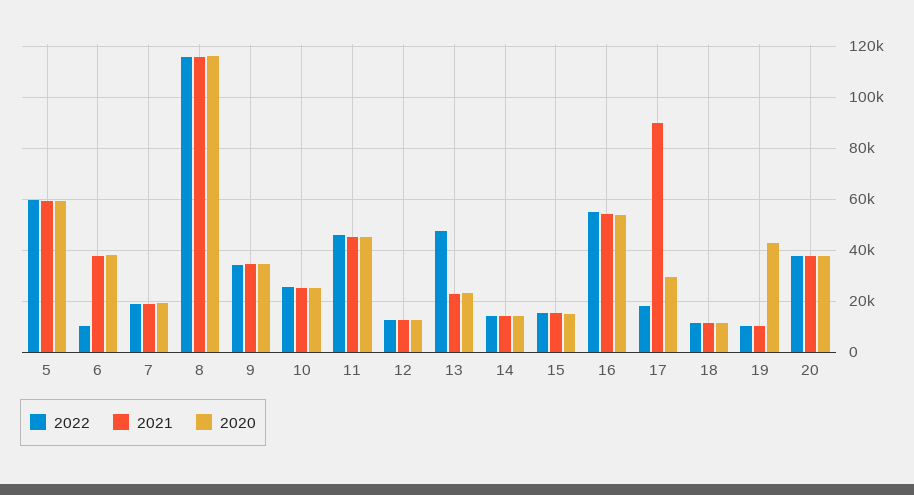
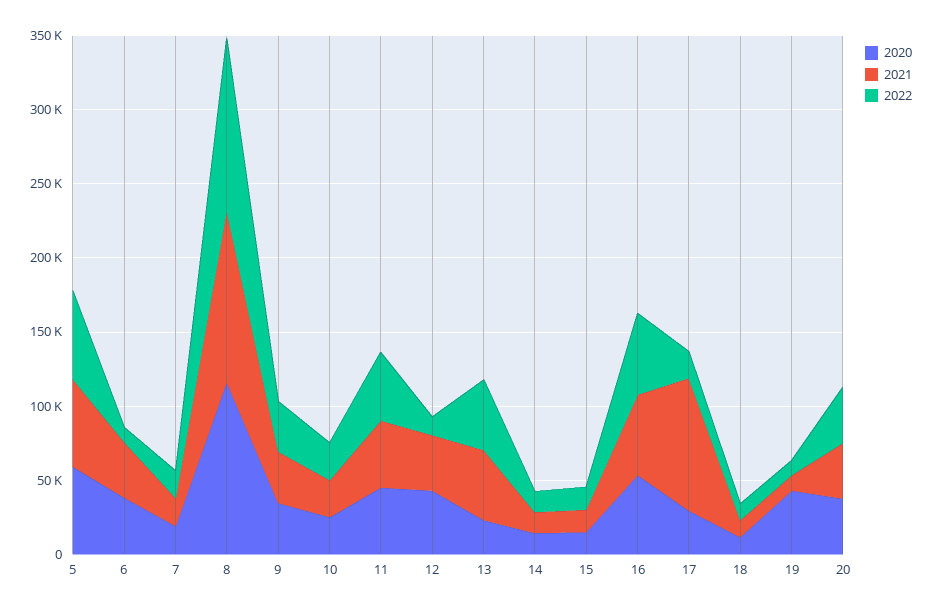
  {
    "2022": {
      "5": 60000,
      "6": 10000,
      "7": 17500,
      "8": 115000,
      "9": 35000,
      "10": 25000,
      "11": 45000,
      "12": 12500,
      "13": 47500,
      "14": 15000,
      "15": 15000,
      "16": 55000,
      "17": 17500,
      "18": 10000,
      "19": 10000,
      "20": 37500
    },
    "2021": {
      "5": 60000,
      "6": 37500,
      "7": 20000,
      "8": 115000,
      "9": 35000,
      "10": 25000,
      "11": 45000,
-     "12": 12500,
+     "12": 40000,
-     "13": 22500,
+     "13": 50000,
      "14": 15000,
      "15": 15000,
      "16": 55000,
      "17": 90000,
      "18": 12500,
      "19": 10000,
      "20": 37500
    },
    "2020": {
      "5": 60000,
      "6": 37500,
      "7": 20000,
      "8": 115000,
      "9": 35000,
      "10": 25000,
      "11": 45000,
-     "12": 12500,
+     "12": 40000,
      "13": 22500,
      "14": 15000,
      "15": 15000,
      "16": 52500,
      "17": 30000,
      "18": 12500,
      "19": 42500,
      "20": 37500
    }
  }

